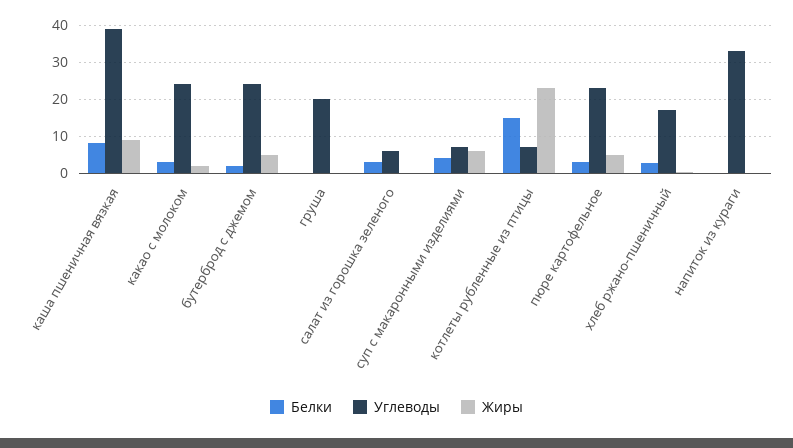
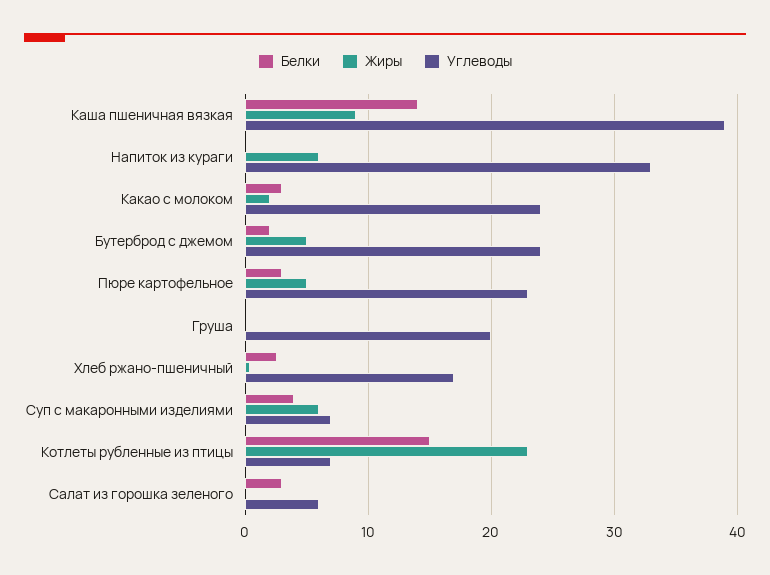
  {
    "Белки": {
-     "каша пшеничная вязкая": 8,
+     "каша пшеничная вязкая": 14,
      "какао с молоком": 3,
      "бутерброд с джемом": 2,
      "груша": 0,
      "салат из горошка зеленого": 3,
      "суп с макаронными изделиями": 4,
      "котлеты рубленные из птицы": 15,
      "пюре картофельное": 3,
      "хлеб ржано-пшеничный": 3,
      "напиток из кураги": 0
    },
    "Углеводы": {
      "каша пшеничная вязкая": 39,
      "какао с молоком": 24,
      "бутерброд с джемом": 24,
      "груша": 20,
      "салат из горошка зеленого": 6,
      "суп с макаронными изделиями": 7,
      "котлеты рубленные из птицы": 7,
      "пюре картофельное": 23,
      "хлеб ржано-пшеничный": 17,
      "напиток из кураги": 33
    },
    "Жиры": {
      "каша пшеничная вязкая": 9,
      "какао с молоком": 2,
      "бутерброд с джемом": 5,
      "груша": 0,
      "салат из горошка зеленого": 0,
      "суп с макаронными изделиями": 6,
      "котлеты рубленные из птицы": 23,
      "пюре картофельное": 5,
      "хлеб ржано-пшеничный": 0,
-     "напиток из кураги": 0
+     "напиток из кураги": 6
    }
  }

